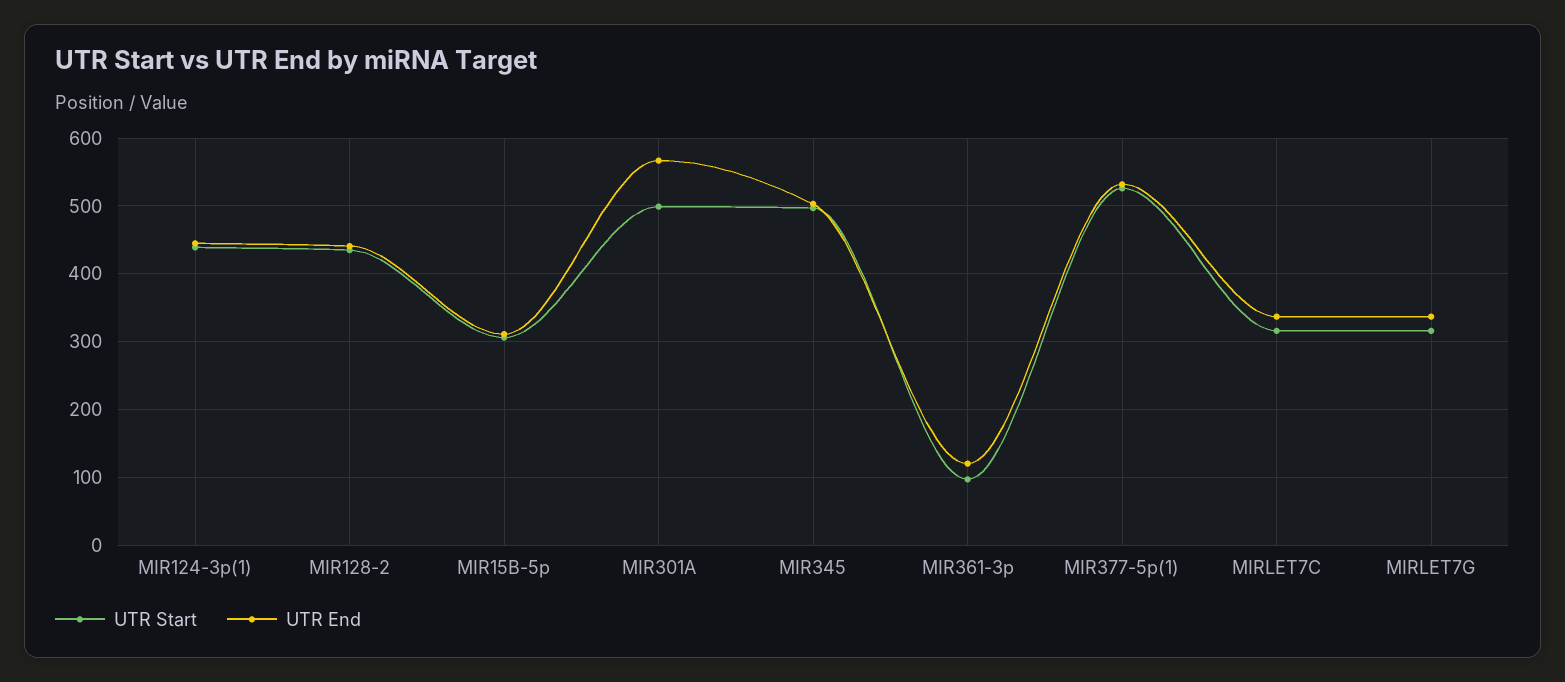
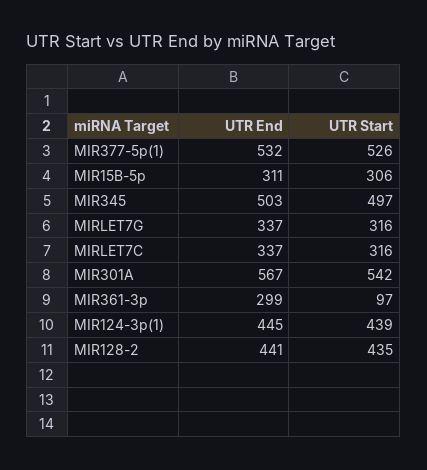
  {
    "UTR Start": {
      "MIR124-3p(1)": 439,
      "MIR128-2": 435,
      "MIR15B-5p": 306,
-     "MIR301A": 500,
+     "MIR301A": 542,
      "MIR345": 497,
      "MIR361-3p": 97,
      "MIR377-5p(1)": 526,
      "MIRLET7C": 316,
      "MIRLET7G": 316
    },
    "UTR End": {
      "MIR124-3p(1)": 445,
      "MIR128-2": 441,
      "MIR15B-5p": 311,
      "MIR301A": 567,
      "MIR345": 503,
-     "MIR361-3p": 120,
+     "MIR361-3p": 299,
      "MIR377-5p(1)": 532,
      "MIRLET7C": 337,
      "MIRLET7G": 337
    }
  }

